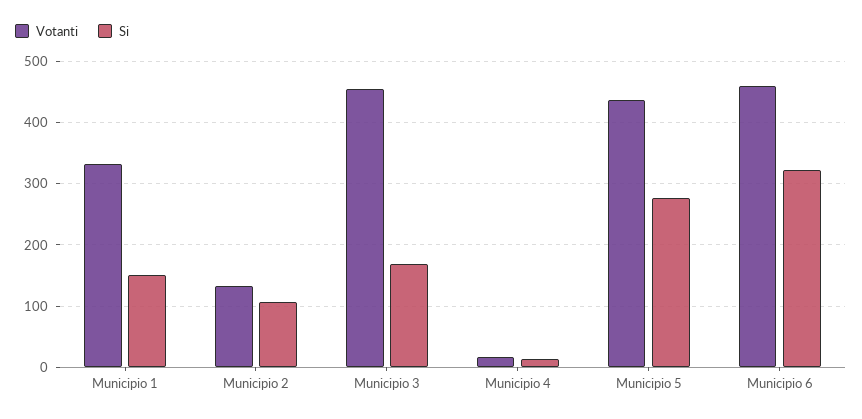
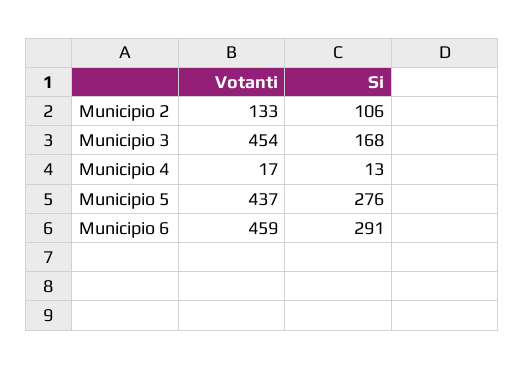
  {
    "Votanti": {
-     "Municipio 1": 330,
      "Municipio 2": 133,
      "Municipio 3": 454,
      "Municipio 4": 17,
      "Municipio 5": 437,
      "Municipio 6": 459
    },
    "Si": {
-     "Municipio 1": 150,
      "Municipio 2": 106,
      "Municipio 3": 168,
      "Municipio 4": 13,
      "Municipio 5": 276,
-     "Municipio 6": 320
+     "Municipio 6": 291
    }
  }

